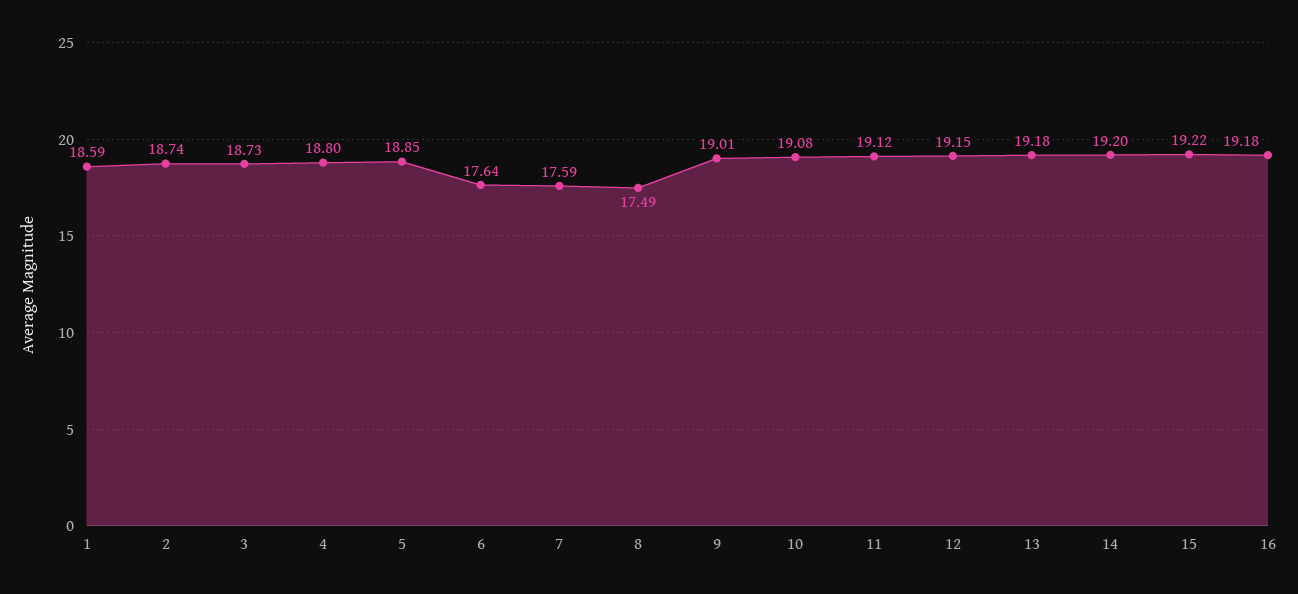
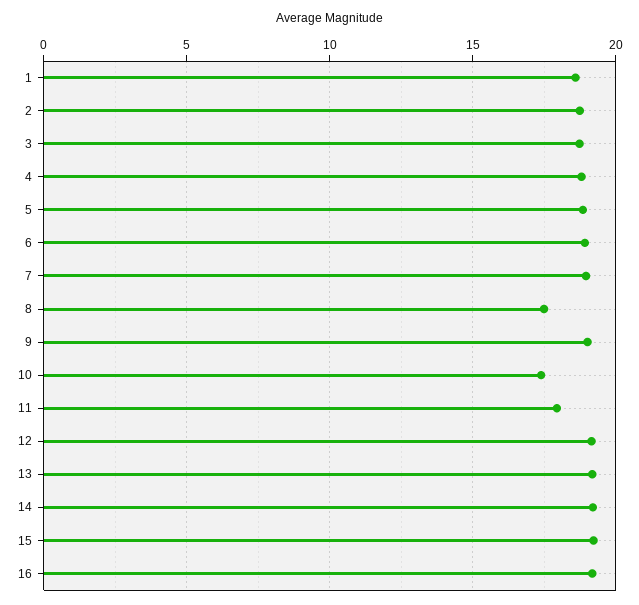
  {
    "1": 18.59,
    "2": 18.74,
    "3": 18.73,
    "4": 18.8,
    "5": 18.85,
-   "6": 17.64,
+   "6": 19,
-   "7": 17.59,
+   "7": 19,
    "8": 17.49,
    "9": 19.01,
-   "10": 19.08,
+   "10": 17.5,
-   "11": 19.12,
+   "11": 18,
    "12": 19.15,
    "13": 19.18,
    "14": 19.2,
    "15": 19.22,
    "16": 19.18
  }

